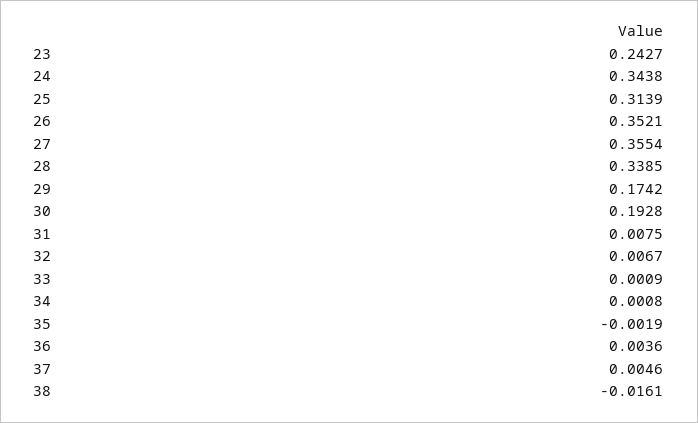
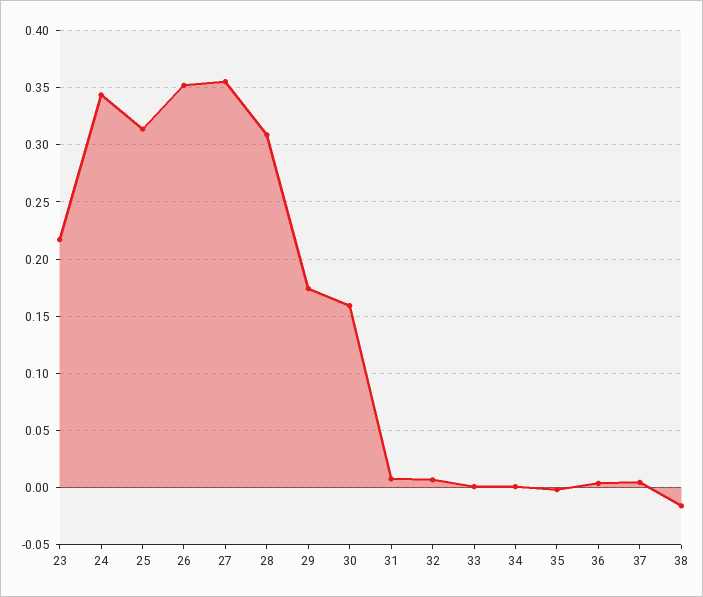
  {
-   "23": 0.2427,
+   "23": 0.22,
    "24": 0.3438,
    "25": 0.3139,
    "26": 0.3521,
    "27": 0.3554,
-   "28": 0.3385,
+   "28": 0.31,
    "29": 0.1742,
-   "30": 0.1928,
+   "30": 0.16,
    "31": 0.0075,
    "32": 0.0067,
    "33": 0.0009,
    "34": 0.0008,
    "35": -0.0019,
    "36": 0.0036,
    "37": 0.0046,
    "38": -0.0161
  }

